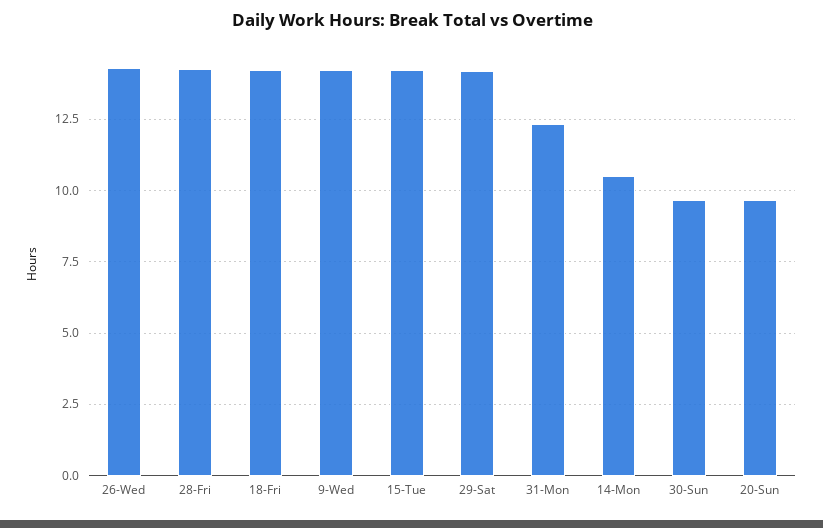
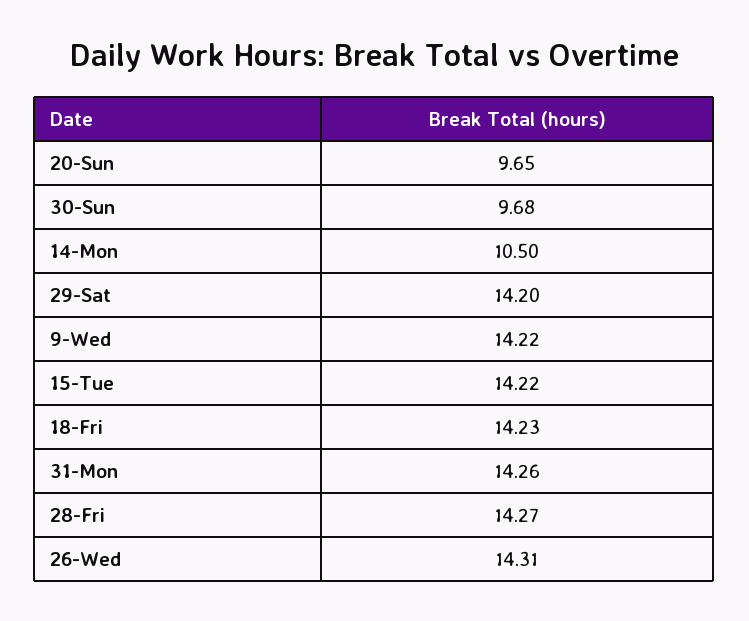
  {
    "26-Wed": 14.31,
    "28-Fri": 14.27,
    "18-Fri": 14.23,
    "9-Wed": 14.22,
    "15-Tue": 14.22,
    "29-Sat": 14.2,
-   "31-Mon": 12.25,
+   "31-Mon": 14.26,
    "14-Mon": 10.5,
    "30-Sun": 9.68,
    "20-Sun": 9.65
  }

